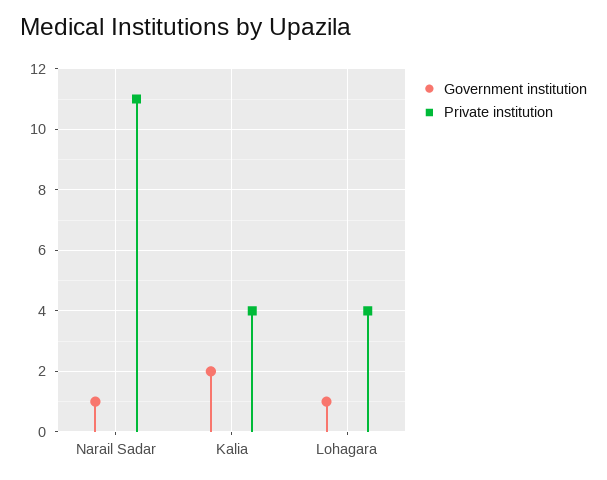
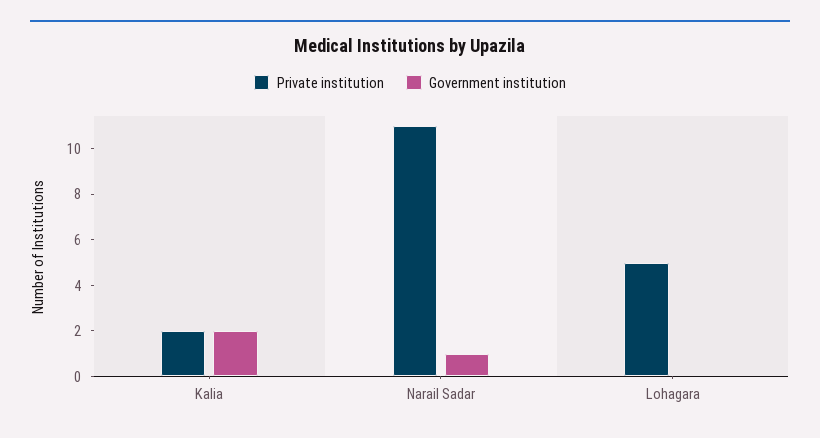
  {
    "Government institution": {
      "Narail Sadar": 1,
      "Kalia": 2,
-     "Lohagara": 1
+     "Lohagara": 0
    },
    "Private institution": {
      "Narail Sadar": 11,
-     "Kalia": 4,
+     "Kalia": 2,
-     "Lohagara": 4
+     "Lohagara": 5
    }
  }

